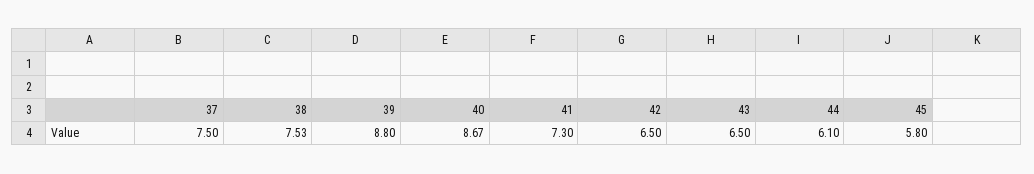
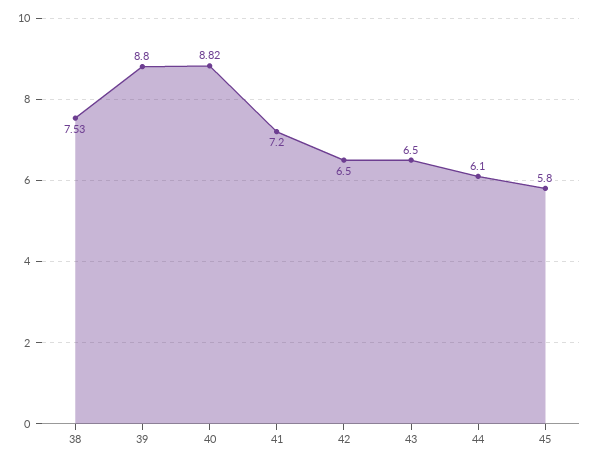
  {
-   "37": 7.5,
    "38": 7.53,
    "39": 8.8,
-   "40": 8.67,
+   "40": 8.82,
-   "41": 7.3,
+   "41": 7.2,
    "42": 6.5,
    "43": 6.5,
    "44": 6.1,
    "45": 5.8
  }

